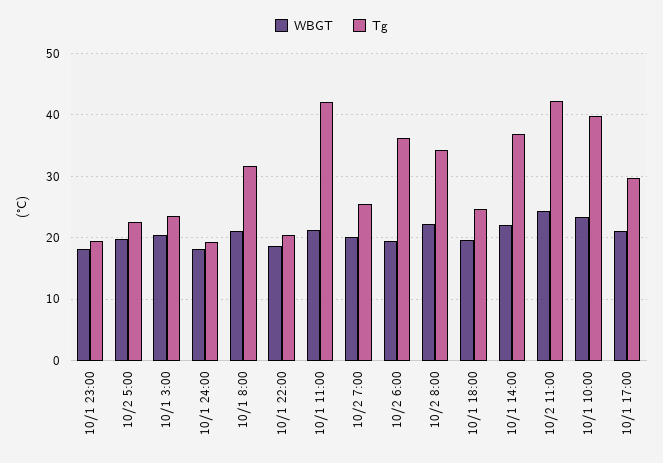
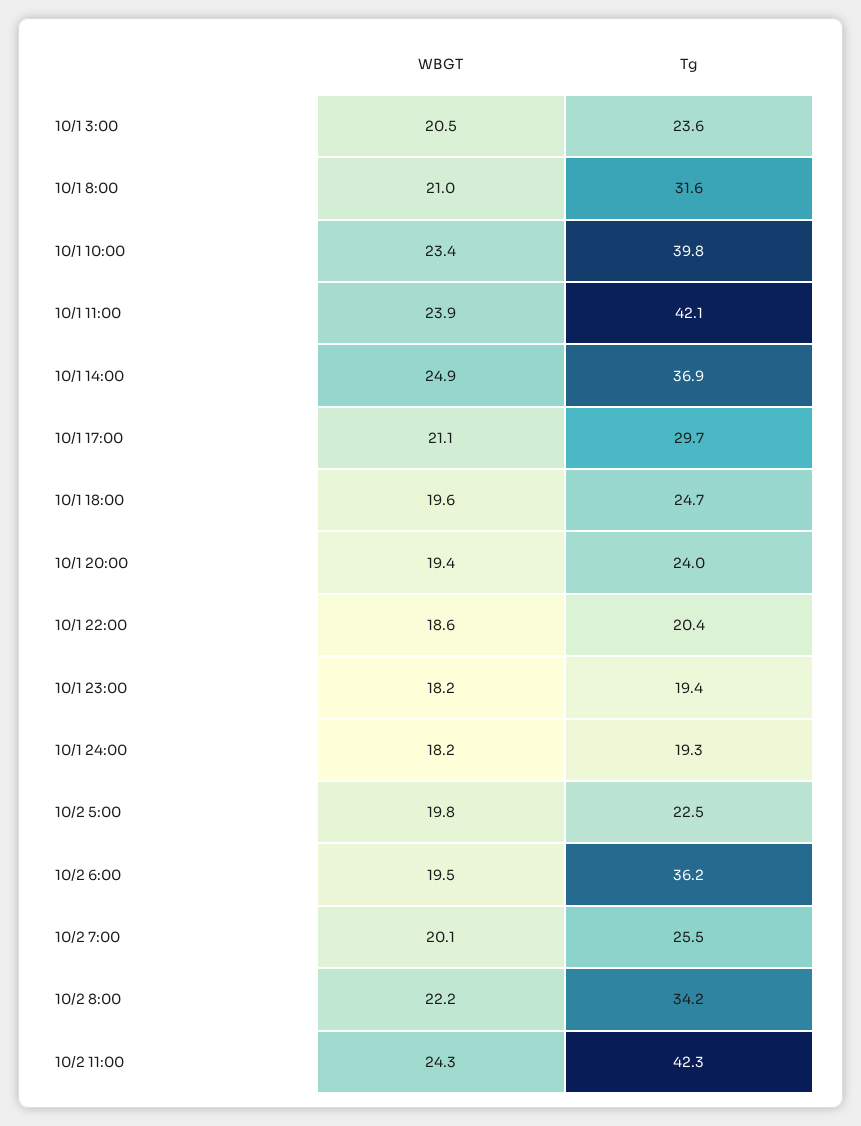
  {
    "WBGT": {
      "10/1 23:00": 18.2,
      "10/2 5:00": 19.8,
      "10/1 3:00": 20.5,
      "10/1 24:00": 18.2,
      "10/1 8:00": 21,
      "10/1 22:00": 18.6,
-     "10/1 11:00": 21,
+     "10/1 11:00": 23.9,
      "10/2 7:00": 20.1,
      "10/2 6:00": 19.5,
      "10/2 8:00": 22.2,
      "10/1 18:00": 19.6,
-     "10/1 14:00": 22,
+     "10/1 14:00": 24.9,
      "10/2 11:00": 24.3,
      "10/1 10:00": 23.4,
-     "10/1 17:00": 21.1
+     "10/1 17:00": 21.1,
+     "10/1 20:00": 19.4
    },
    "Tg": {
      "10/1 23:00": 19.4,
      "10/2 5:00": 22.5,
      "10/1 3:00": 23.6,
      "10/1 24:00": 19.3,
      "10/1 8:00": 31.6,
      "10/1 22:00": 20.4,
      "10/1 11:00": 42.1,
      "10/2 7:00": 25.5,
      "10/2 6:00": 36.2,
      "10/2 8:00": 34.2,
      "10/1 18:00": 24.7,
      "10/1 14:00": 36.9,
      "10/2 11:00": 42.3,
      "10/1 10:00": 39.8,
-     "10/1 17:00": 29.7
+     "10/1 17:00": 29.7,
+     "10/1 20:00": 24
    }
  }

